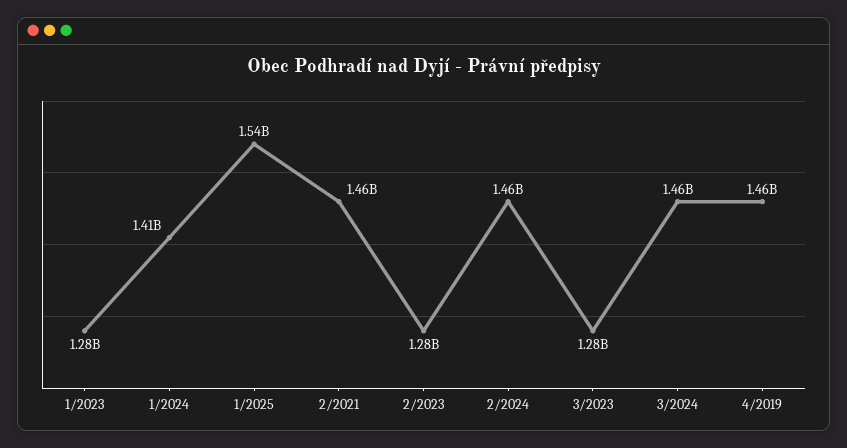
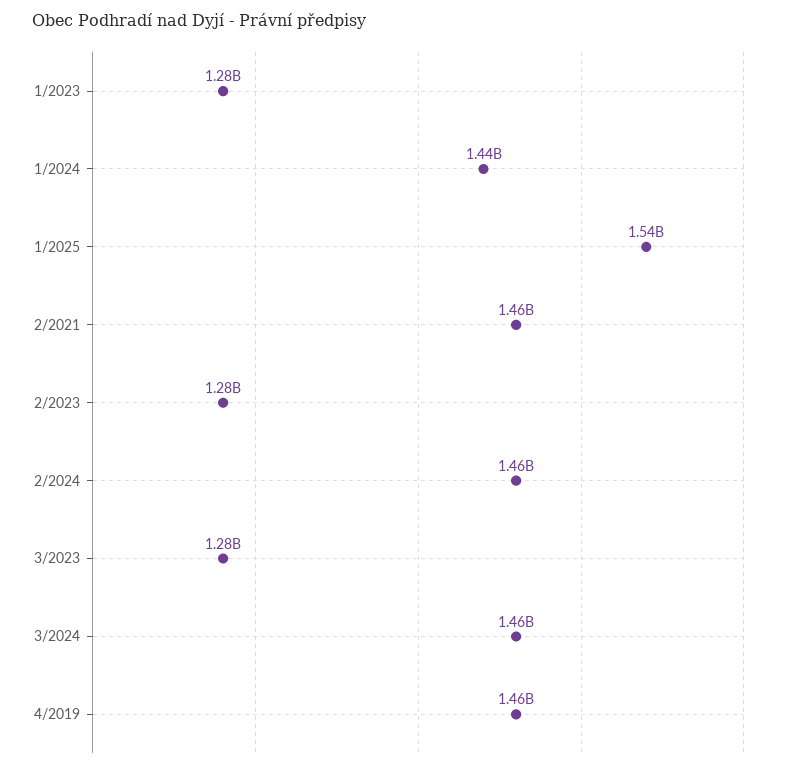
  {
    "1/2023": 1280000000,
-   "1/2024": 1410000000,
+   "1/2024": 1440000000,
    "1/2025": 1540000000,
    "2/2021": 1460000000,
    "2/2023": 1280000000,
    "2/2024": 1460000000,
    "3/2023": 1280000000,
    "3/2024": 1460000000,
    "4/2019": 1460000000
  }

